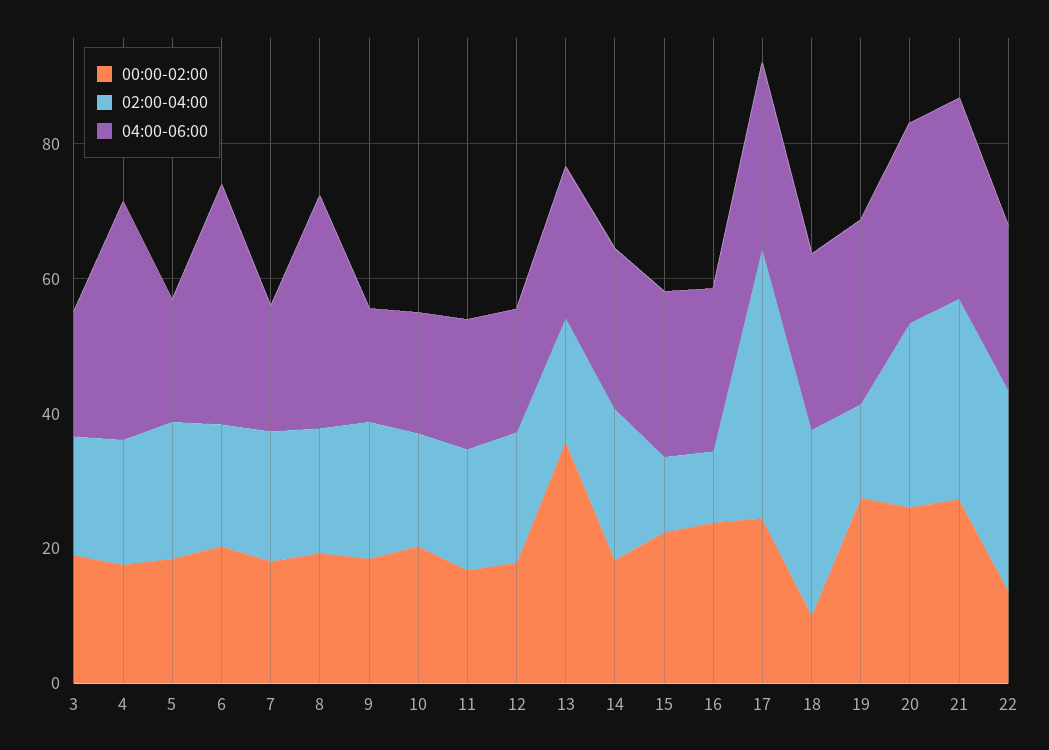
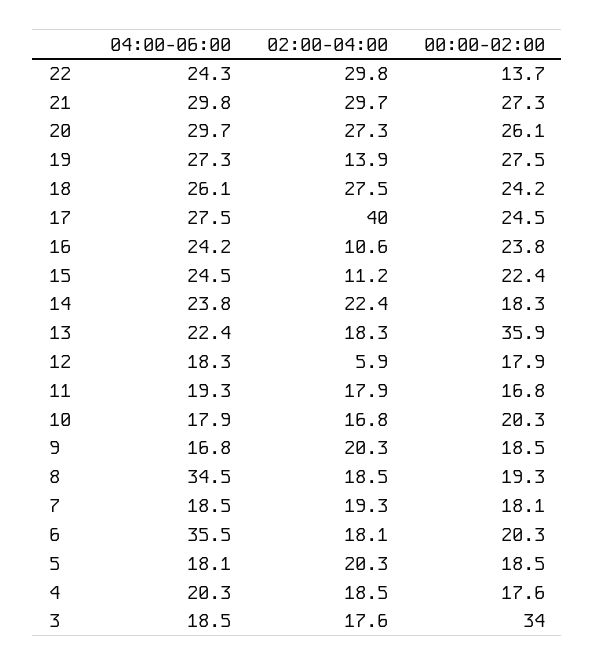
  {
    "00:00-02:00": {
-     "3": 20,
+     "3": 34,
      "4": 17.6,
      "5": 18.5,
      "6": 20.3,
      "7": 18.1,
      "8": 19.3,
      "9": 18.5,
      "10": 20.3,
      "11": 16.8,
      "12": 17.9,
      "13": 35.9,
      "14": 18.3,
      "15": 22.4,
      "16": 23.8,
      "17": 24.5,
-     "18": 10,
+     "18": 24.2,
      "19": 27.5,
      "20": 26.1,
      "21": 27.3,
      "22": 13.7
    },
    "02:00-04:00": {
      "3": 17.6,
      "4": 18.5,
      "5": 20.3,
      "6": 18.1,
      "7": 19.3,
      "8": 18.5,
      "9": 20.3,
      "10": 16.8,
      "11": 17.9,
-     "12": 20,
+     "12": 5.9,
      "13": 18.3,
      "14": 22.4,
      "15": 11.2,
      "16": 10.6,
      "17": 40,
      "18": 27.5,
      "19": 13.9,
      "20": 27.3,
      "21": 29.7,
      "22": 29.8
    },
    "04:00-06:00": {
      "3": 18.5,
-     "4": 35,
+     "4": 20.3,
      "5": 18.1,
      "6": 35.5,
      "7": 18.5,
      "8": 34.5,
      "9": 16.8,
      "10": 17.9,
      "11": 19.3,
      "12": 18.3,
      "13": 22.4,
      "14": 23.8,
      "15": 24.5,
      "16": 24.2,
      "17": 27.5,
      "18": 26.1,
      "19": 27.3,
      "20": 29.7,
      "21": 29.8,
      "22": 24.3
    }
  }

